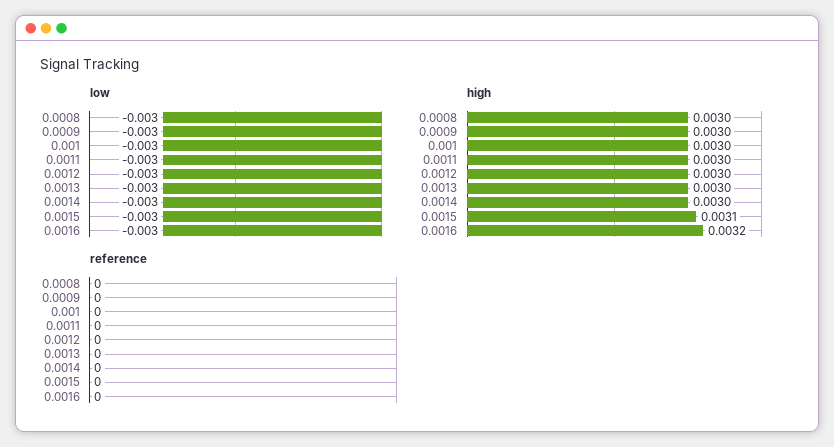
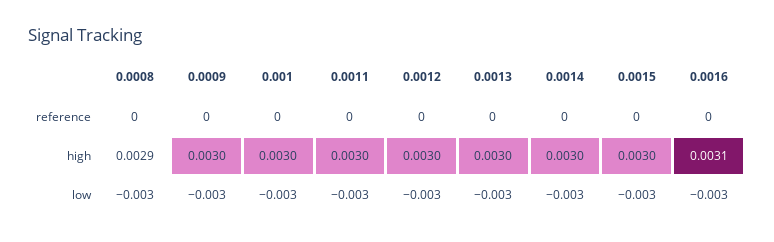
  {
    "low": {
      "0.0008": -0.003,
      "0.0009": -0.003,
      "0.001": -0.003,
      "0.0011": -0.003,
      "0.0012": -0.003,
      "0.0013": -0.003,
      "0.0014": -0.003,
      "0.0015": -0.003,
      "0.0016": -0.003
    },
    "high": {
-     "0.0008": 0.003,
+     "0.0008": 0.0029,
      "0.0009": 0.003,
      "0.001": 0.003,
      "0.0011": 0.003,
      "0.0012": 0.003,
      "0.0013": 0.003,
      "0.0014": 0.003,
-     "0.0015": 0.0031,
+     "0.0015": 0.003,
-     "0.0016": 0.0032
+     "0.0016": 0.0031
    },
    "reference": {
      "0.0008": 0,
      "0.0009": 0,
      "0.001": 0,
      "0.0011": 0,
      "0.0012": 0,
      "0.0013": 0,
      "0.0014": 0,
      "0.0015": 0,
      "0.0016": 0
    }
  }

